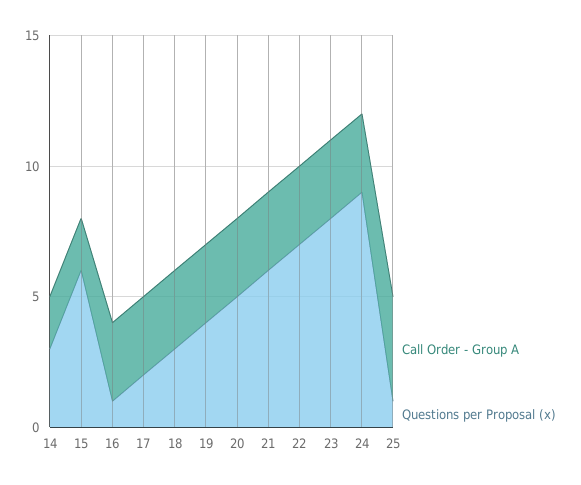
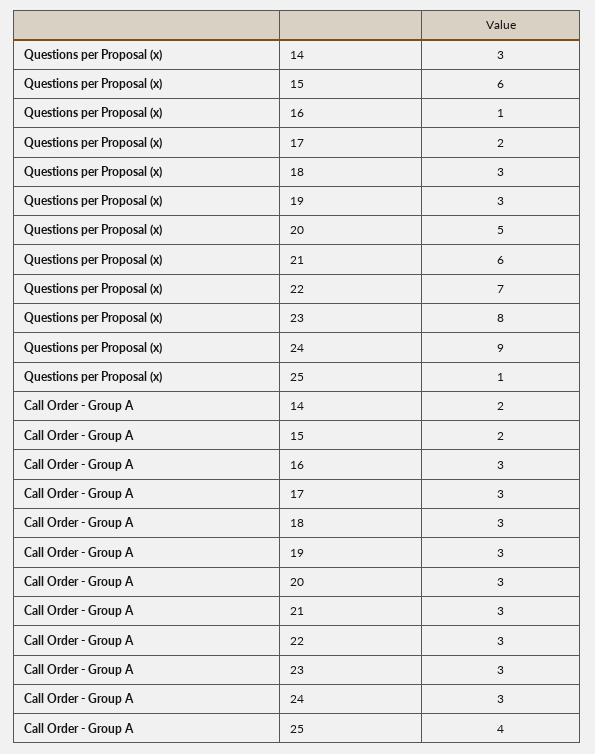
  {
    "Call Order - Group A": {
      "14": 2,
      "15": 2,
      "16": 3,
      "17": 3,
      "18": 3,
      "19": 3,
      "20": 3,
      "21": 3,
      "22": 3,
      "23": 3,
      "24": 3,
      "25": 4
    },
    "Questions per Proposal (x)": {
      "14": 3,
      "15": 6,
      "16": 1,
      "17": 2,
      "18": 3,
-     "19": 4,
+     "19": 3,
      "20": 5,
      "21": 6,
      "22": 7,
      "23": 8,
      "24": 9,
      "25": 1
    }
  }

